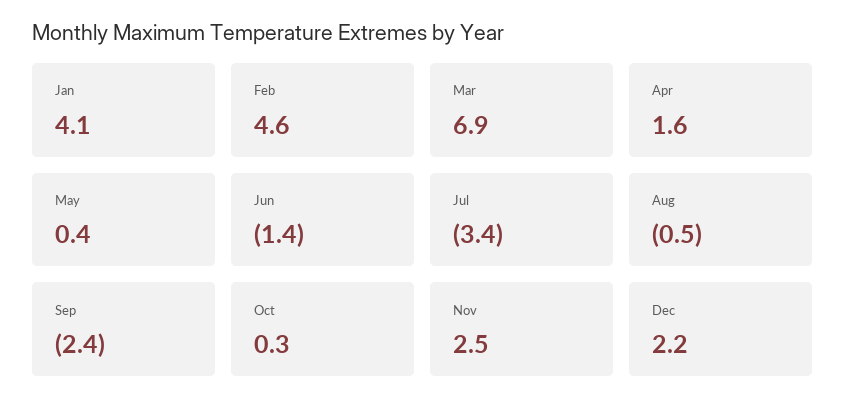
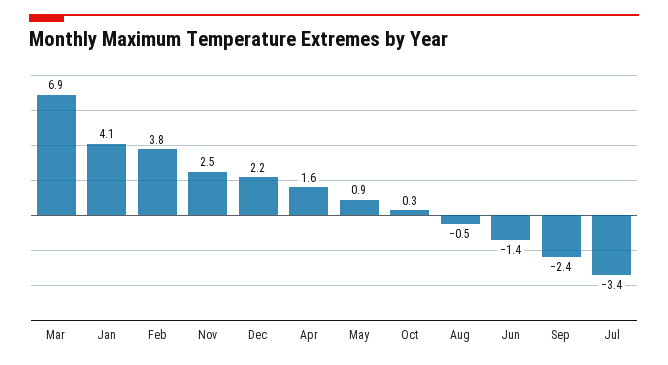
  {
    "Jan": 4.1,
-   "Feb": 4.6,
+   "Feb": 3.8,
    "Mar": 6.9,
    "Apr": 1.6,
-   "May": 0.4,
+   "May": 0.9,
    "Jun": -1.4,
    "Jul": -3.4,
    "Aug": -0.5,
    "Sep": -2.4,
    "Oct": 0.3,
    "Nov": 2.5,
    "Dec": 2.2
  }

